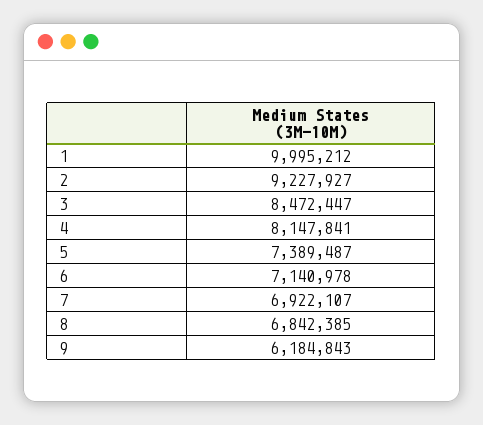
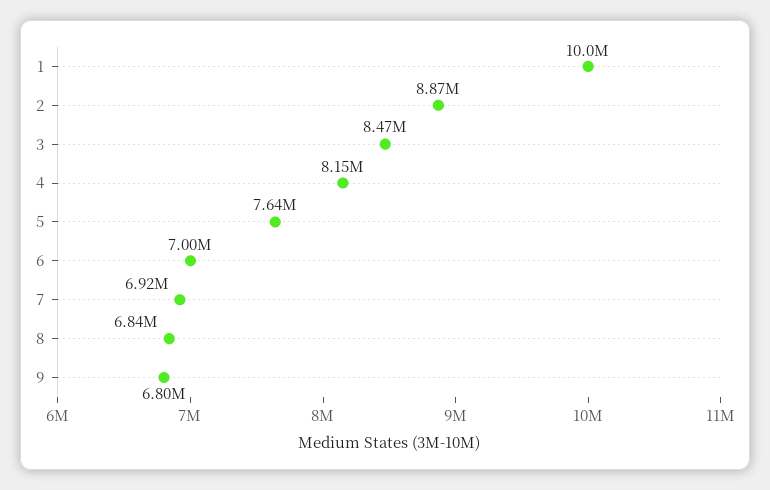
  {
    "1": 9995212,
-   "2": 9227927,
+   "2": 8870000,
    "3": 8472447,
    "4": 8147841,
-   "5": 7389487,
+   "5": 7640000,
-   "6": 7140978,
+   "6": 7000000,
    "7": 6922107,
    "8": 6842385,
-   "9": 6184843
+   "9": 6800000
  }

